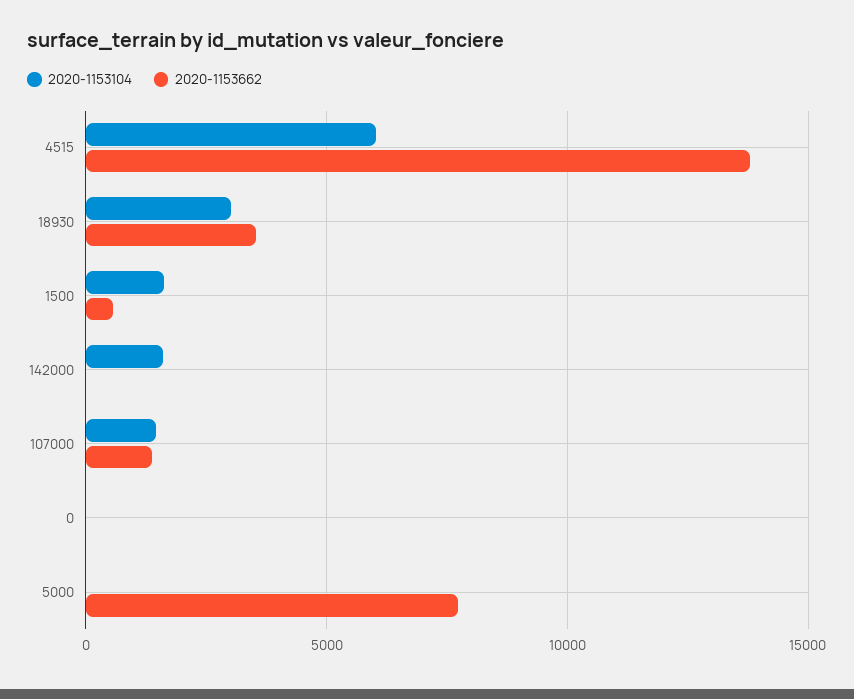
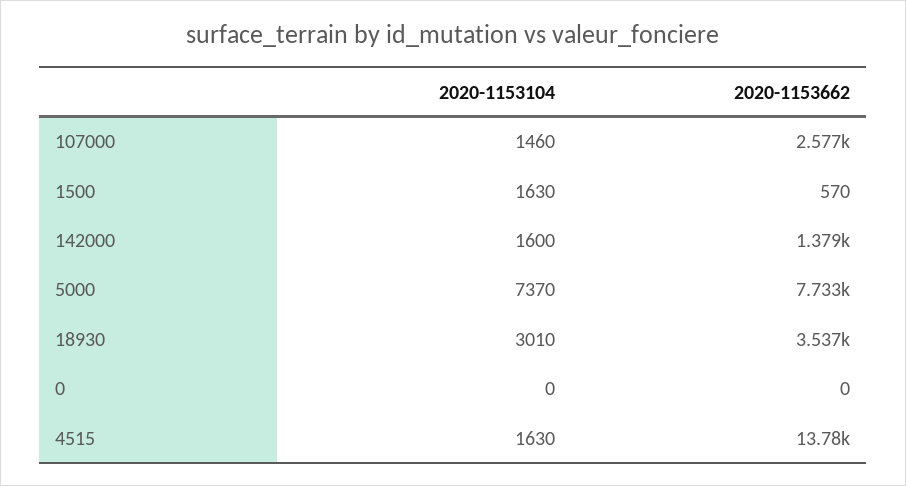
  {
    "2020-1153104": {
-     "4515": 6000,
+     "4515": 1630,
      "18930": 3010,
      "1500": 1630,
      "142000": 1600,
      "107000": 1460,
      "0": 0,
-     "5000": 0
+     "5000": 7370
    },
    "2020-1153662": {
      "4515": 13780,
      "18930": 3537,
      "1500": 570,
-     "142000": 0,
+     "142000": 1379,
-     "107000": 1500,
+     "107000": 2577,
      "0": 0,
      "5000": 7733
    }
  }

